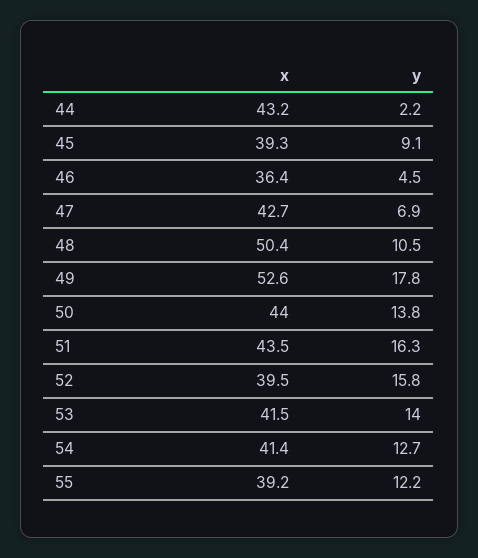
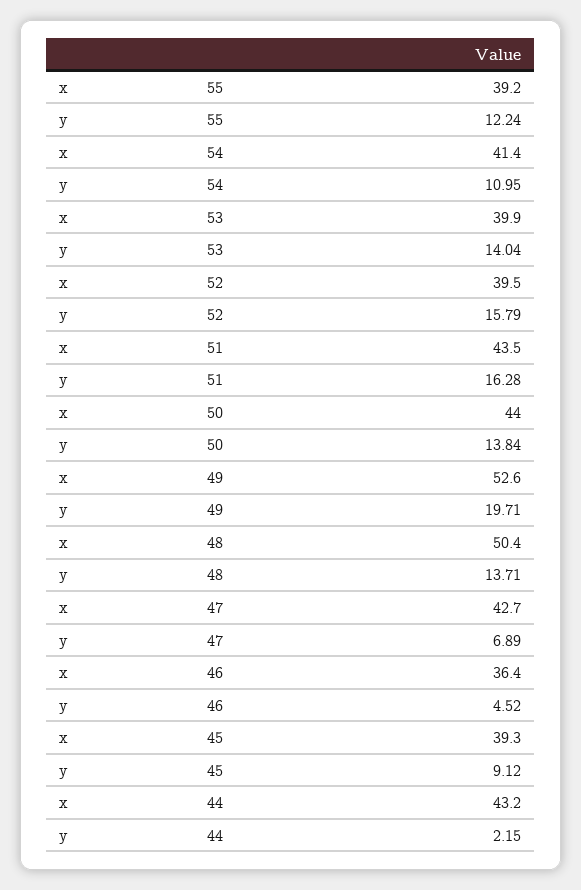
  {
    "x": {
      "44": 43.2,
      "45": 39.3,
      "46": 36.4,
      "47": 42.7,
      "48": 50.4,
      "49": 52.6,
      "50": 44,
      "51": 43.5,
      "52": 39.5,
-     "53": 41.5,
+     "53": 39.9,
      "54": 41.4,
      "55": 39.2
    },
    "y": {
      "44": 2.15,
      "45": 9.12,
      "46": 4.52,
      "47": 6.89,
-     "48": 10.5,
+     "48": 13.71,
-     "49": 17.8,
+     "49": 19.71,
      "50": 13.84,
      "51": 16.28,
      "52": 15.79,
      "53": 14.04,
-     "54": 12.7,
+     "54": 10.95,
      "55": 12.24
    }
  }

